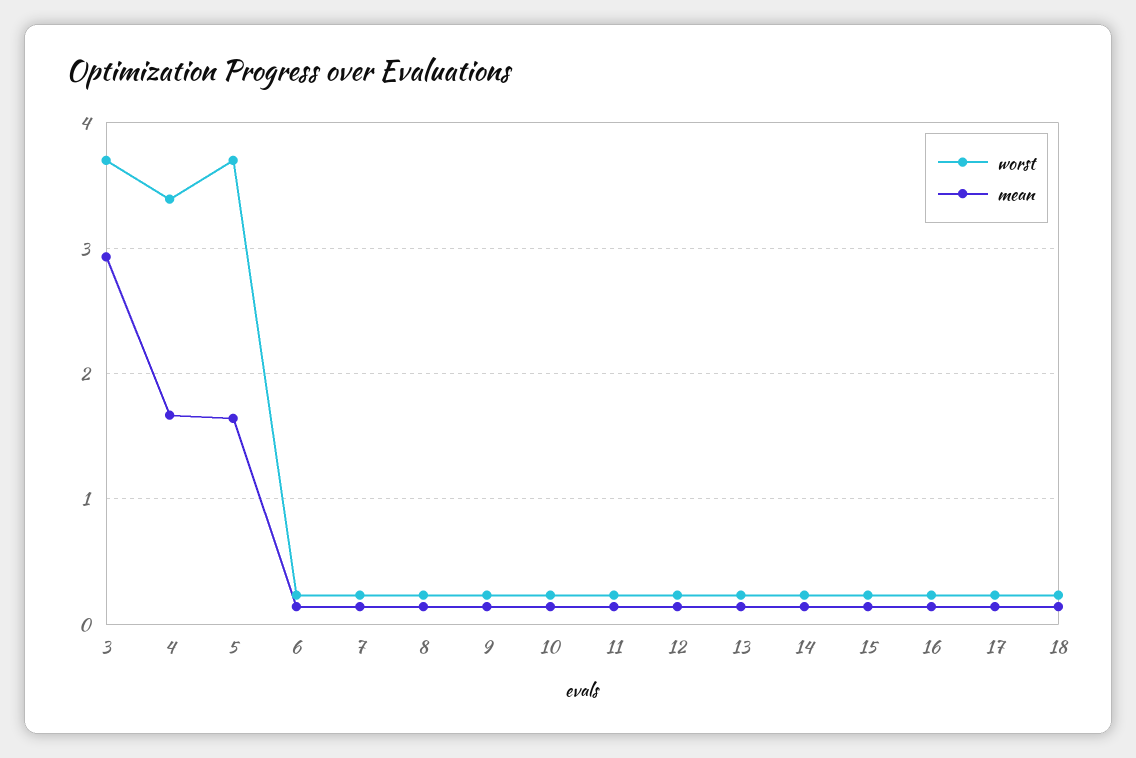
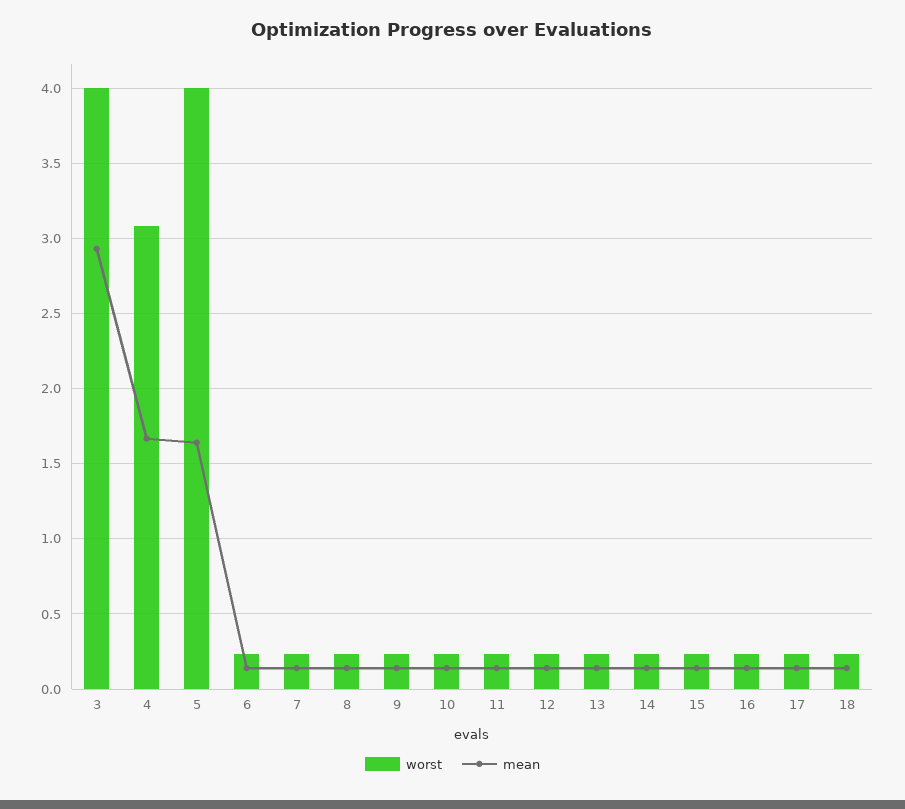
  {
    "worst": {
-     "3": 3.7,
+     "3": 4,
-     "4": 3.4,
+     "4": 3.1,
-     "5": 3.7,
+     "5": 4,
      "6": 0.25,
      "7": 0.25,
      "8": 0.25,
      "9": 0.25,
      "10": 0.25,
      "11": 0.25,
      "12": 0.25,
      "13": 0.25,
      "14": 0.25,
      "15": 0.25,
      "16": 0.25,
      "17": 0.25,
      "18": 0.25
    },
    "mean": {
      "3": 2.95,
      "4": 1.65,
      "5": 1.65,
      "6": 0.15,
      "7": 0.15,
      "8": 0.15,
      "9": 0.15,
      "10": 0.15,
      "11": 0.15,
      "12": 0.15,
      "13": 0.15,
      "14": 0.15,
      "15": 0.15,
      "16": 0.15,
      "17": 0.15,
      "18": 0.15
    }
  }

